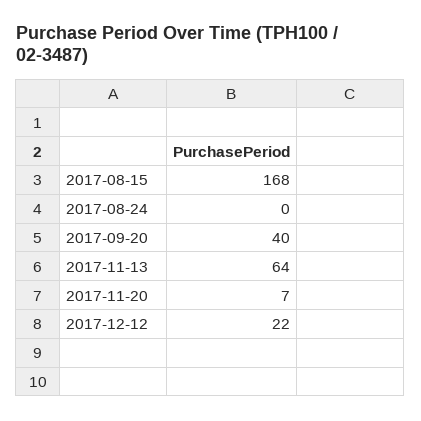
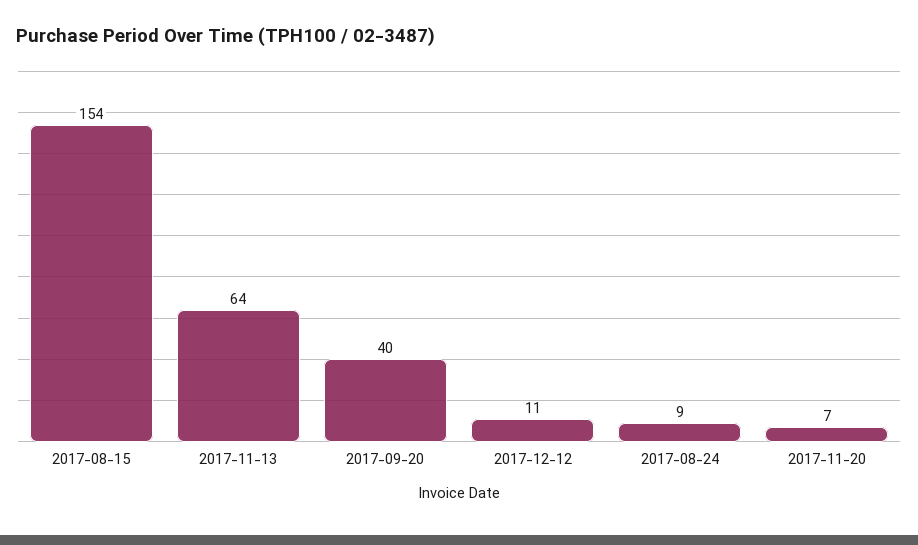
  {
-   "2017-08-15": 168,
+   "2017-08-15": 154,
-   "2017-08-24": 0,
+   "2017-08-24": 9,
    "2017-09-20": 40,
    "2017-11-13": 64,
    "2017-11-20": 7,
-   "2017-12-12": 22
+   "2017-12-12": 11
  }

